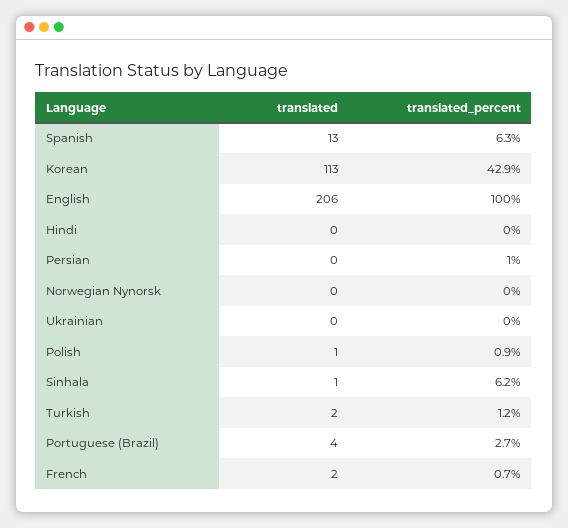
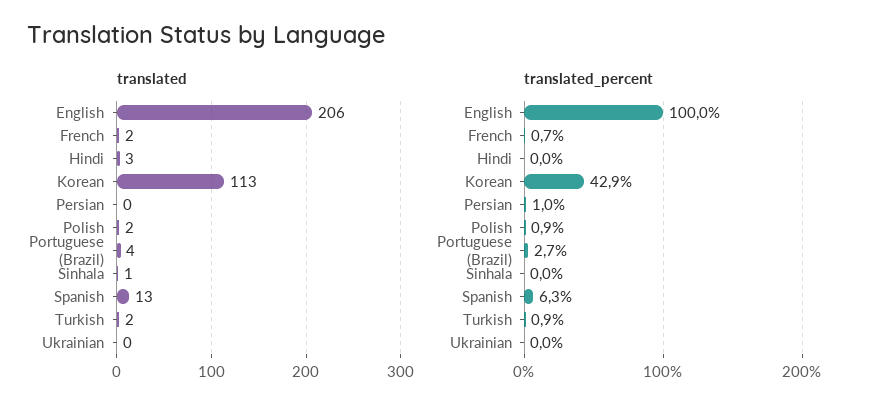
  {
    "translated": {
      "Spanish": 13,
      "Korean": 113,
      "English": 206,
-     "Hindi": 0,
+     "Hindi": 3,
      "Persian": 0,
-     "Norwegian Nynorsk": 0,
      "Ukrainian": 0,
-     "Polish": 1,
+     "Polish": 2,
      "Sinhala": 1,
      "Turkish": 2,
      "Portuguese (Brazil)": 4,
      "French": 2
    },
    "translated_percent": {
      "Spanish": 6.3,
      "Korean": 42.9,
      "English": 100,
      "Hindi": 0,
      "Persian": 1,
-     "Norwegian Nynorsk": 0,
      "Ukrainian": 0,
      "Polish": 0.9,
-     "Sinhala": 6.2,
+     "Sinhala": 0,
-     "Turkish": 1.2,
+     "Turkish": 0.9,
      "Portuguese (Brazil)": 2.7,
      "French": 0.7
    }
  }

